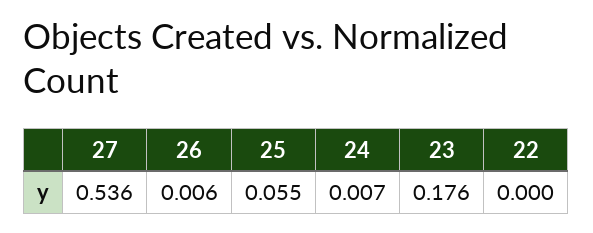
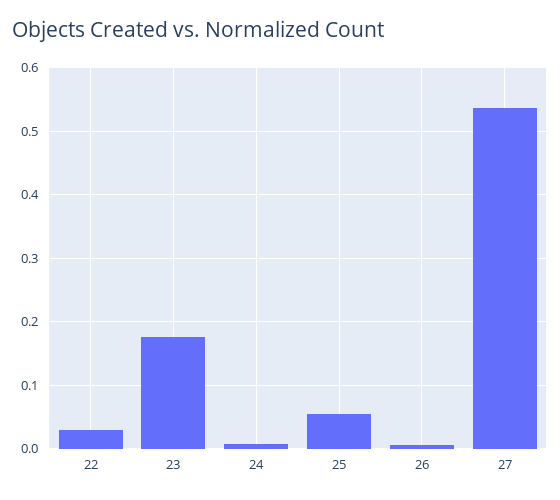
  {
    "27": 0.536,
    "26": 0.006,
    "25": 0.055,
    "24": 0.007,
    "23": 0.176,
-   "22": 0
+   "22": 0.03
  }

